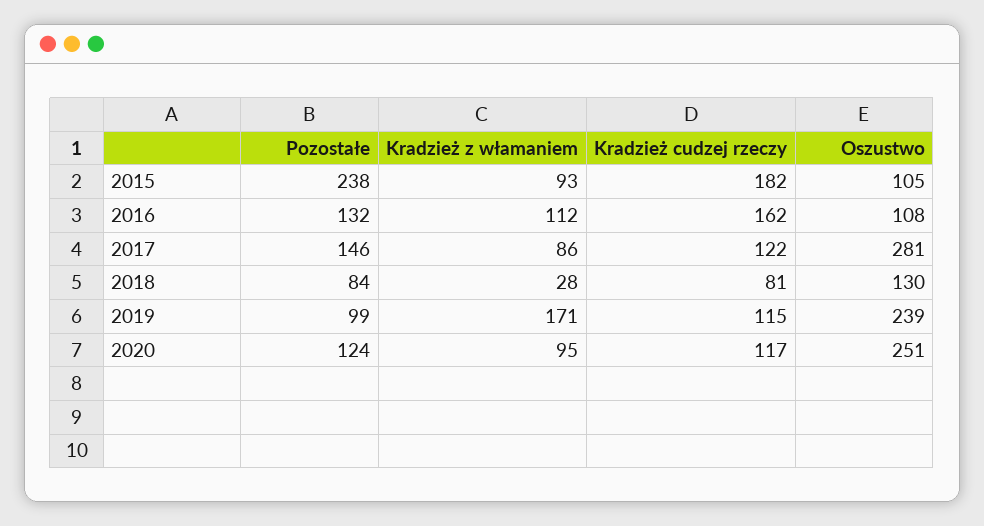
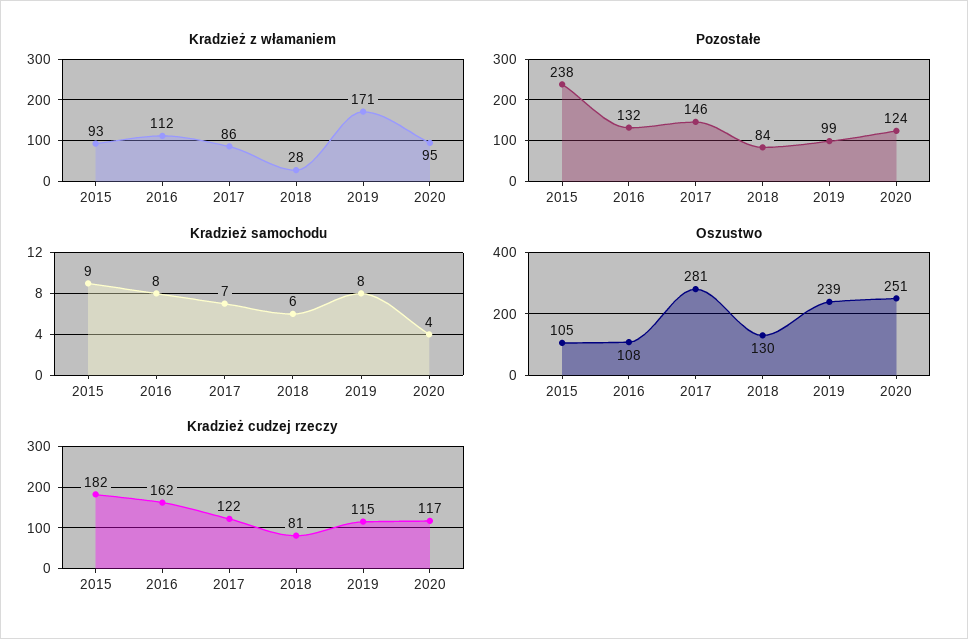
  {
    "Pozostałe": {
      "2015": 238,
      "2016": 132,
      "2017": 146,
      "2018": 84,
      "2019": 99,
      "2020": 124
    },
    "Kradzież z włamaniem": {
      "2015": 93,
      "2016": 112,
      "2017": 86,
      "2018": 28,
      "2019": 171,
      "2020": 95
    },
    "Kradzież cudzej rzeczy": {
      "2015": 182,
      "2016": 162,
      "2017": 122,
      "2018": 81,
      "2019": 115,
      "2020": 117
    },
    "Oszustwo": {
      "2015": 105,
      "2016": 108,
      "2017": 281,
      "2018": 130,
      "2019": 239,
      "2020": 251
-   }
+   },
+   "Kradzież samochodu": {
+     "2015": 9,
+     "2016": 8,
+     "2017": 7,
+     "2018": 6,
+     "2019": 8,
+     "2020": 4
+   }
  }

